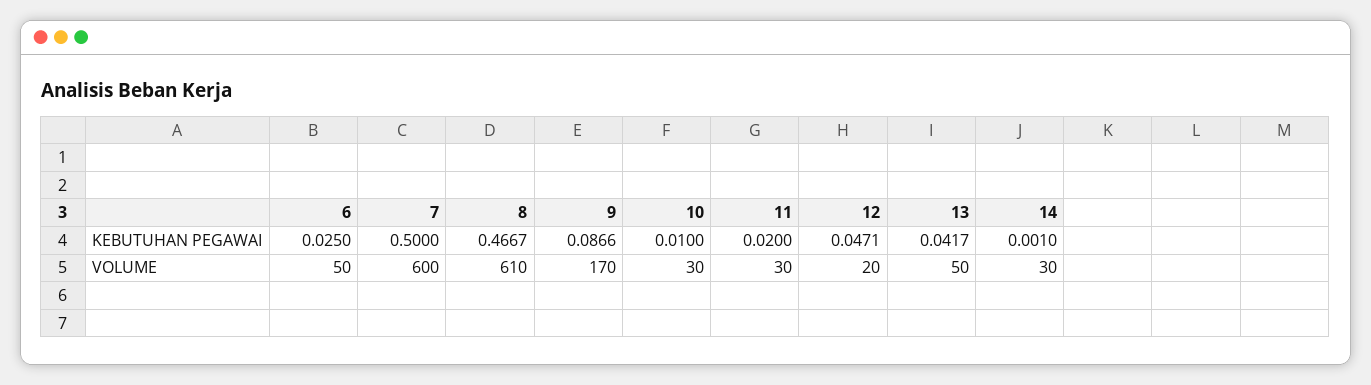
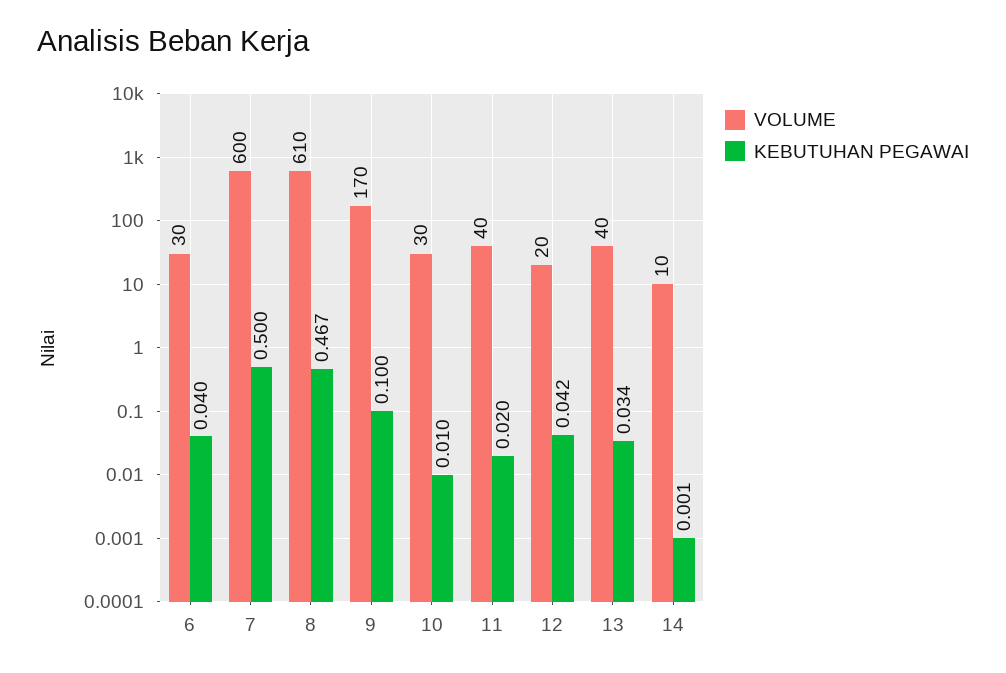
  {
    "KEBUTUHAN PEGAWAI": {
-     "6": 0.025,
+     "6": 0.04,
      "7": 0.5,
      "8": 0.4667,
-     "9": 0.0866,
+     "9": 0.1,
      "10": 0.01,
      "11": 0.02,
-     "12": 0.0471,
+     "12": 0.042,
-     "13": 0.0417,
+     "13": 0.034,
      "14": 0.001
    },
    "VOLUME": {
-     "6": 50,
+     "6": 30,
      "7": 600,
      "8": 610,
      "9": 170,
      "10": 30,
-     "11": 30,
+     "11": 40,
      "12": 20,
-     "13": 50,
+     "13": 40,
-     "14": 30
+     "14": 10
    }
  }

